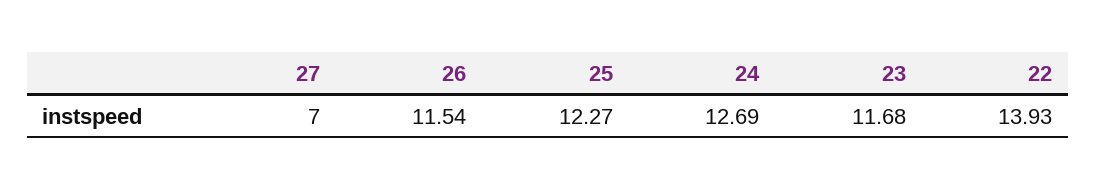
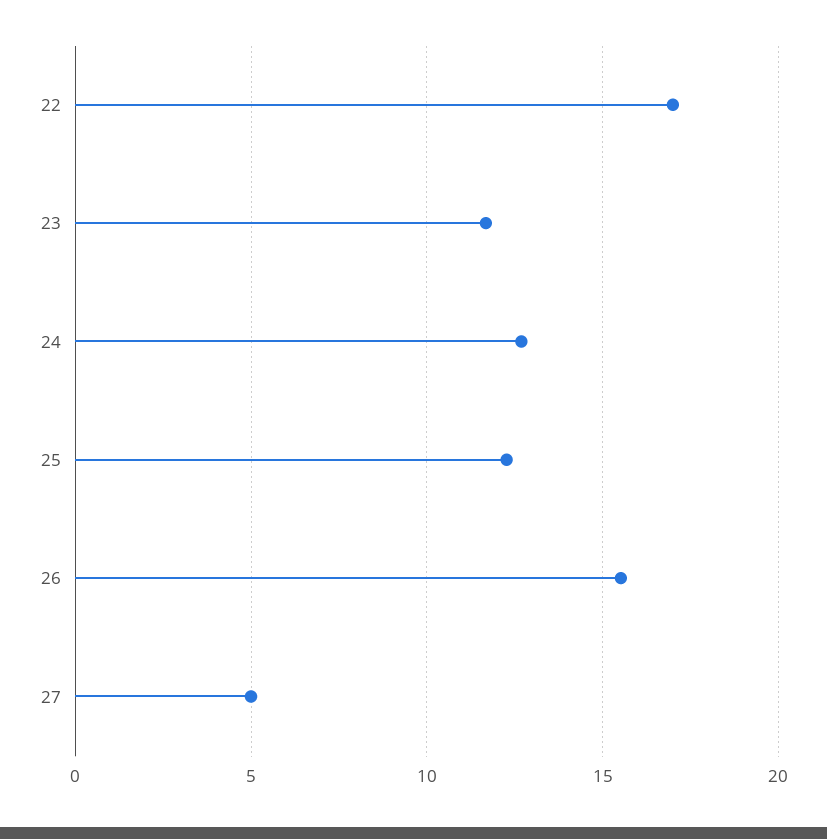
  {
-   "27": 7,
+   "27": 5,
-   "26": 11.54,
+   "26": 15.5,
    "25": 12.27,
    "24": 12.69,
    "23": 11.68,
-   "22": 13.93
+   "22": 17
  }

